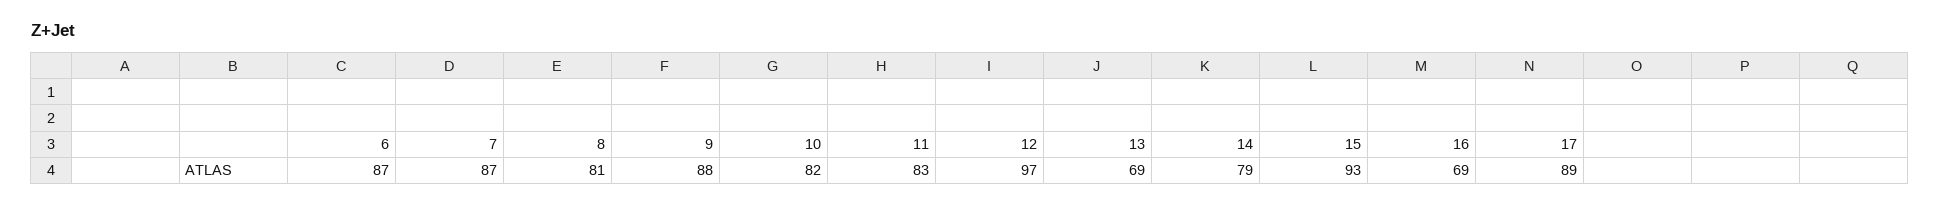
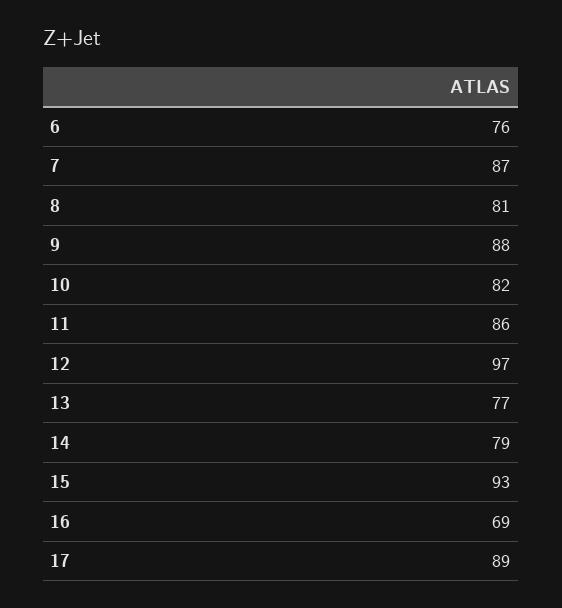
  {
-   "6": 87,
+   "6": 76,
    "7": 87,
    "8": 81,
    "9": 88,
    "10": 82,
-   "11": 83,
+   "11": 86,
    "12": 97,
-   "13": 69,
+   "13": 77,
    "14": 79,
    "15": 93,
    "16": 69,
    "17": 89
  }

